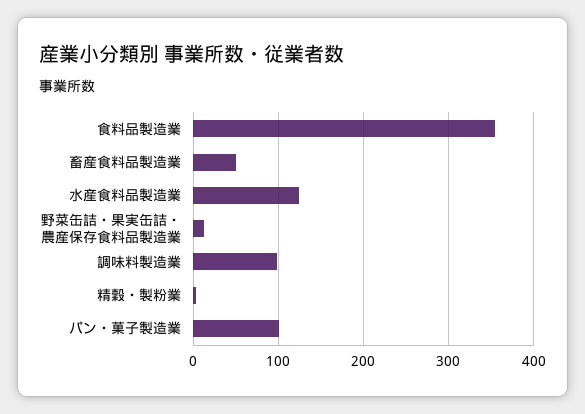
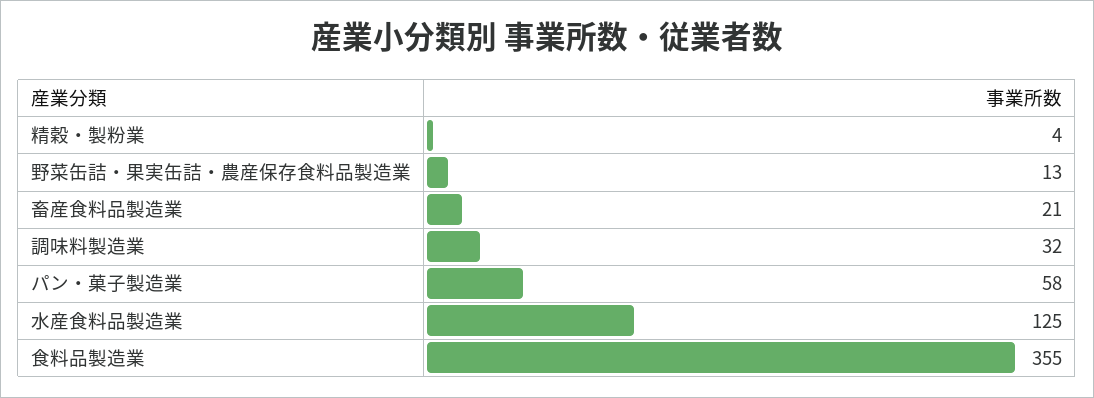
  {
    "食料品製造業": 355,
-   "畜産食料品製造業": 50,
+   "畜産食料品製造業": 21,
    "水産食料品製造業": 125,
    "野菜缶詰・果実缶詰・農産保存食料品製造業": 13,
-   "調味料製造業": 100,
+   "調味料製造業": 32,
    "精穀・製粉業": 4,
-   "パン・菓子製造業": 100
+   "パン・菓子製造業": 58
  }

